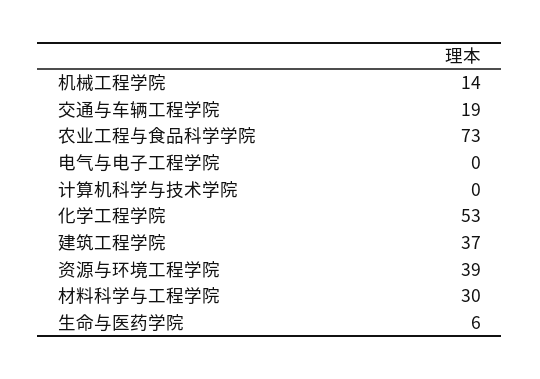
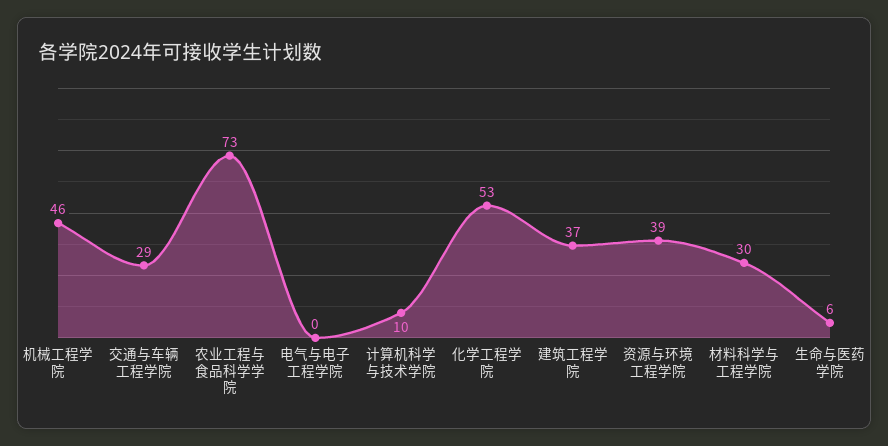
  {
-   "机械工程学院": 14,
+   "机械工程学院": 46,
-   "交通与车辆工程学院": 19,
+   "交通与车辆工程学院": 29,
    "农业工程与食品科学学院": 73,
    "电气与电子工程学院": 0,
-   "计算机科学与技术学院": 0,
+   "计算机科学与技术学院": 10,
    "化学工程学院": 53,
    "建筑工程学院": 37,
    "资源与环境工程学院": 39,
    "材料科学与工程学院": 30,
    "生命与医药学院": 6
  }

